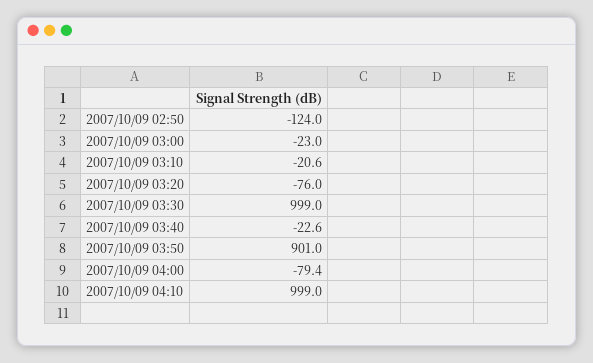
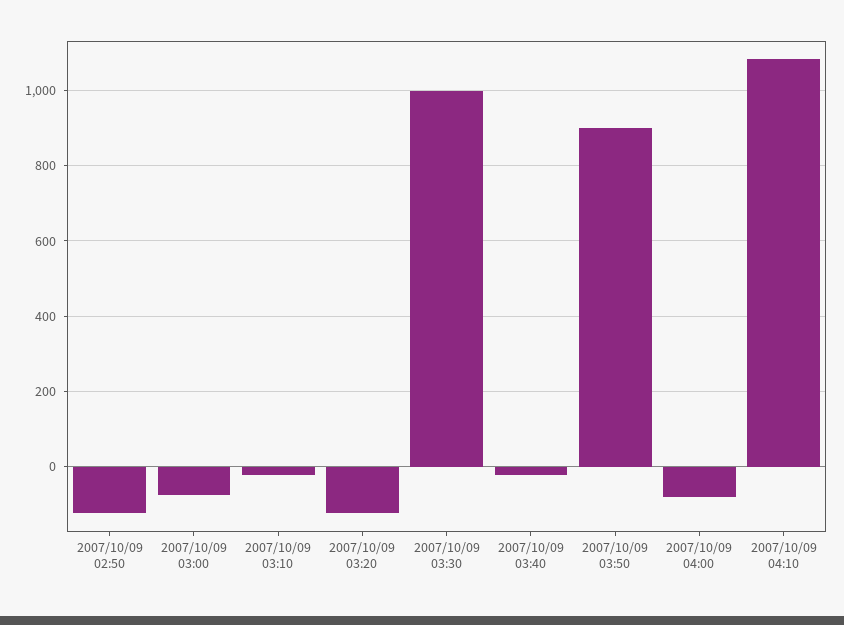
  {
    "2007/10/09 02:50": -124,
-   "2007/10/09 03:00": -23,
+   "2007/10/09 03:00": -80,
    "2007/10/09 03:10": -20.6,
-   "2007/10/09 03:20": -76,
+   "2007/10/09 03:20": -120,
    "2007/10/09 03:30": 999,
    "2007/10/09 03:40": -22.6,
    "2007/10/09 03:50": 901,
    "2007/10/09 04:00": -79.4,
-   "2007/10/09 04:10": 999
+   "2007/10/09 04:10": 1080
  }

